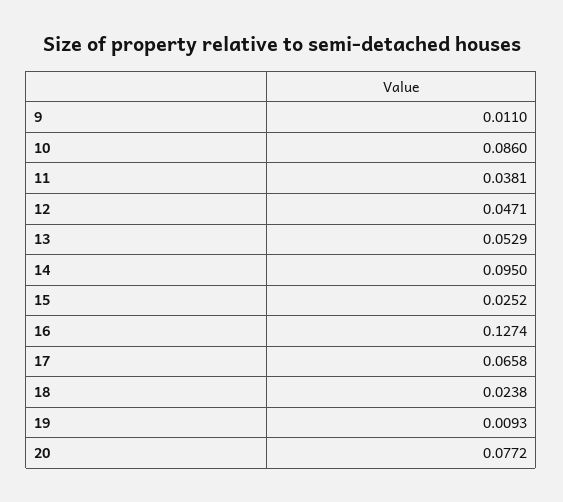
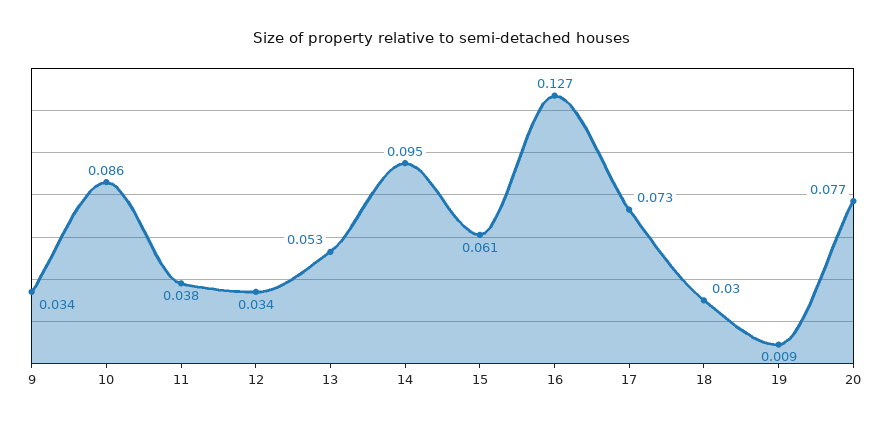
  {
-   "9": 0.011,
+   "9": 0.034,
    "10": 0.086,
    "11": 0.0381,
-   "12": 0.0471,
+   "12": 0.034,
    "13": 0.0529,
    "14": 0.095,
-   "15": 0.0252,
+   "15": 0.061,
    "16": 0.1274,
-   "17": 0.0658,
+   "17": 0.073,
-   "18": 0.0238,
+   "18": 0.03,
    "19": 0.0093,
    "20": 0.0772
  }

